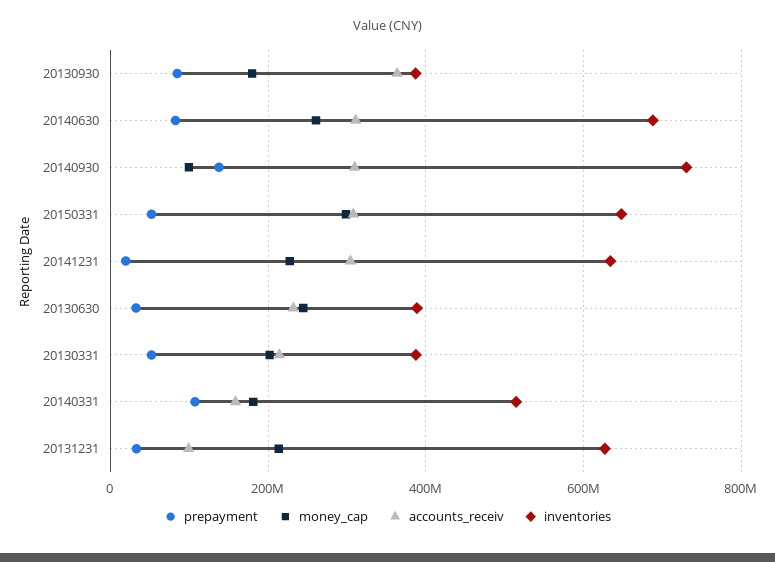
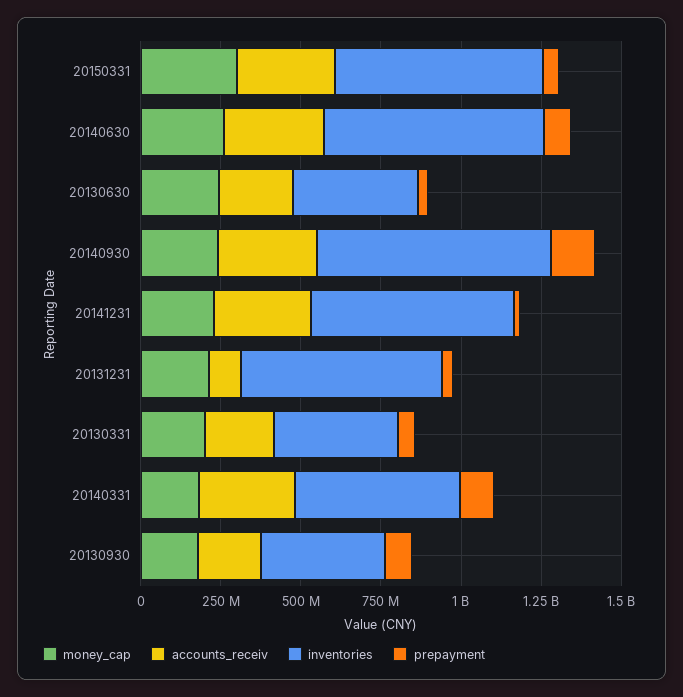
  {
    "prepayment": {
      "20130930": 80000000,
      "20140630": 80000000,
      "20140930": 140000000,
      "20150331": 60000000,
      "20141231": 20000000,
      "20130630": 40000000,
      "20130331": 60000000,
      "20140331": 100000000,
      "20131231": 40000000
    },
    "money_cap": {
      "20130930": 180000000,
      "20140630": 260000000,
-     "20140930": 100000000,
+     "20140930": 250000000,
      "20150331": 300000000,
      "20141231": 220000000,
      "20130630": 240000000,
      "20130331": 200000000,
      "20140331": 180000000,
      "20131231": 220000000
    },
    "accounts_receiv": {
-     "20130930": 360000000,
+     "20130930": 200000000,
      "20140630": 320000000,
      "20140930": 300000000,
      "20150331": 300000000,
      "20141231": 300000000,
      "20130630": 240000000,
      "20130331": 220000000,
-     "20140331": 160000000,
+     "20140331": 300000000,
      "20131231": 100000000
    },
    "inventories": {
      "20130930": 380000000,
      "20140630": 680000000,
      "20140930": 740000000,
      "20150331": 640000000,
      "20141231": 640000000,
      "20130630": 380000000,
      "20130331": 380000000,
      "20140331": 520000000,
      "20131231": 620000000
    }
  }

